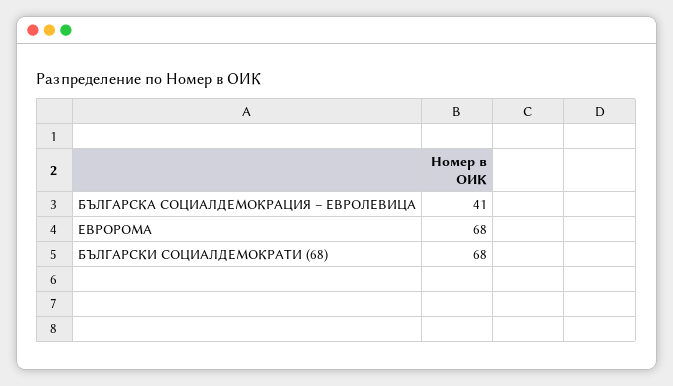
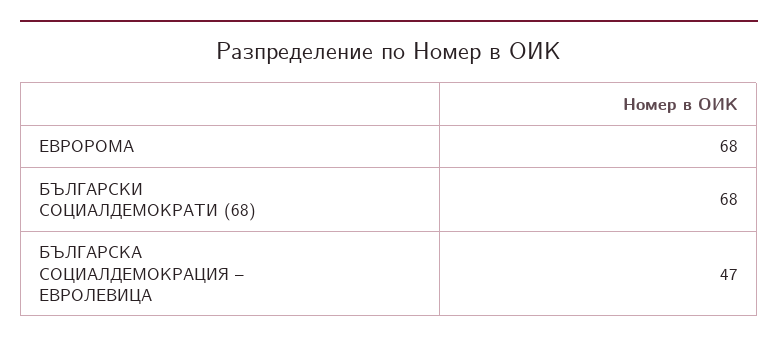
  {
-   "БЪЛГАРСКА СОЦИАЛДЕМОКРАЦИЯ – ЕВРОЛЕВИЦА": 41,
+   "БЪЛГАРСКА СОЦИАЛДЕМОКРАЦИЯ – ЕВРОЛЕВИЦА": 47,
    "ЕВРОРОМА": 68,
    "БЪЛГАРСКИ СОЦИАЛДЕМОКРАТИ (68)": 68
  }

